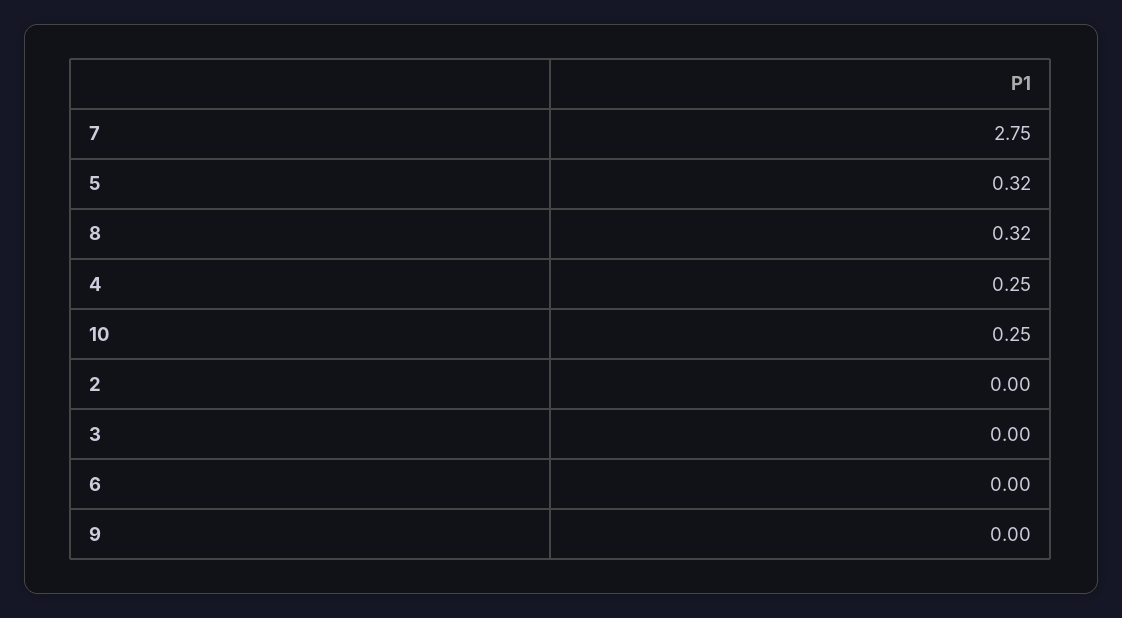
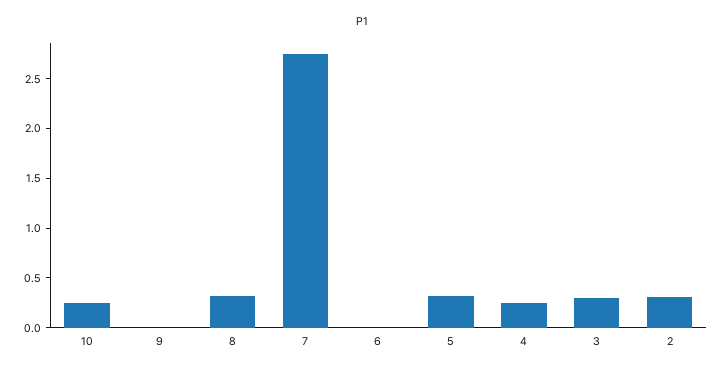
  {
    "7": 2.75,
    "5": 0.32,
    "8": 0.32,
    "4": 0.25,
    "10": 0.25,
-   "2": 0,
+   "2": 0.3,
-   "3": 0,
+   "3": 0.3,
    "6": 0,
    "9": 0
  }

